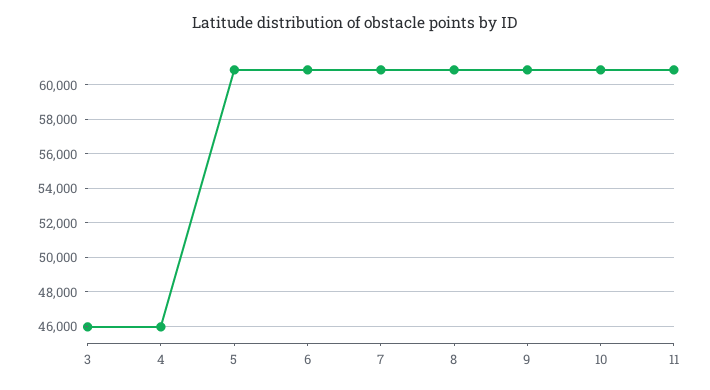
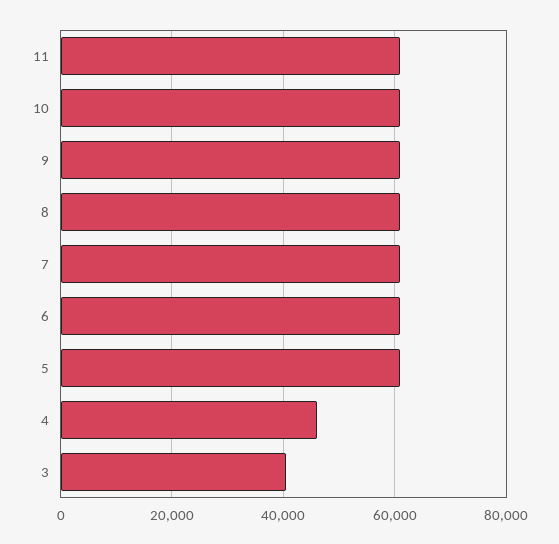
  {
-   "3": 46000,
+   "3": 40000,
    "4": 46000,
    "5": 61000,
    "6": 61000,
    "7": 61000,
    "8": 61000,
    "9": 61000,
    "10": 61000,
    "11": 61000
  }

